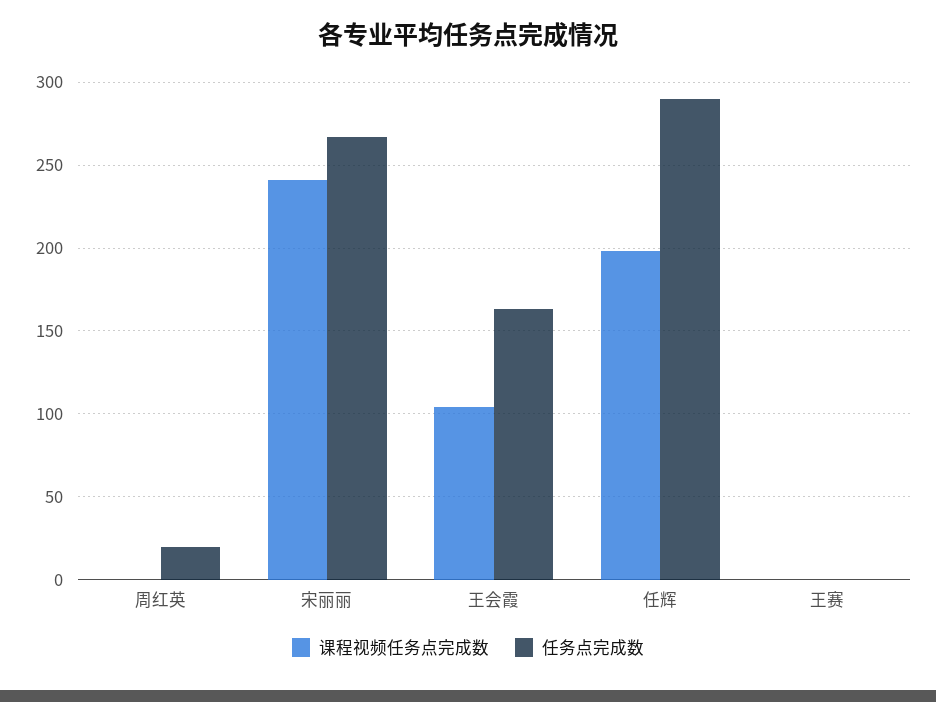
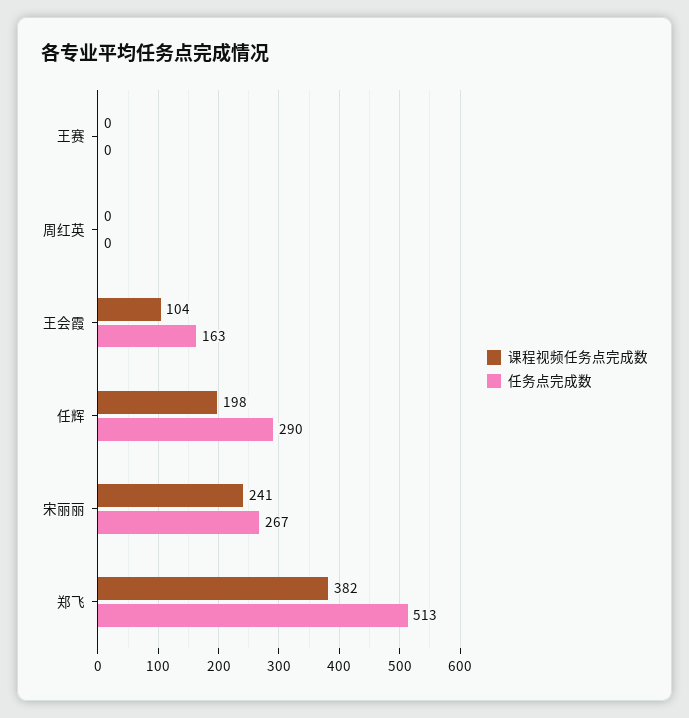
  {
    "课程视频任务点完成数": {
      "周红英": 0,
      "宋丽丽": 241,
      "王会霞": 104,
      "任辉": 198,
-     "王赛": 0
+     "王赛": 0,
+     "郑飞": 382
    },
    "任务点完成数": {
-     "周红英": 20,
+     "周红英": 0,
      "宋丽丽": 267,
      "王会霞": 163,
      "任辉": 290,
-     "王赛": 0
+     "王赛": 0,
+     "郑飞": 513
    }
  }

